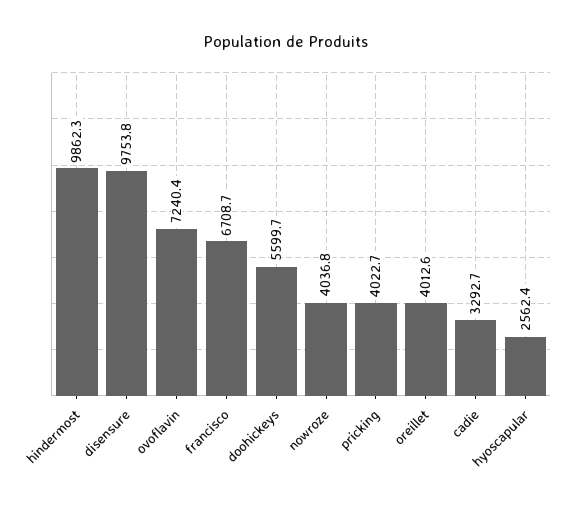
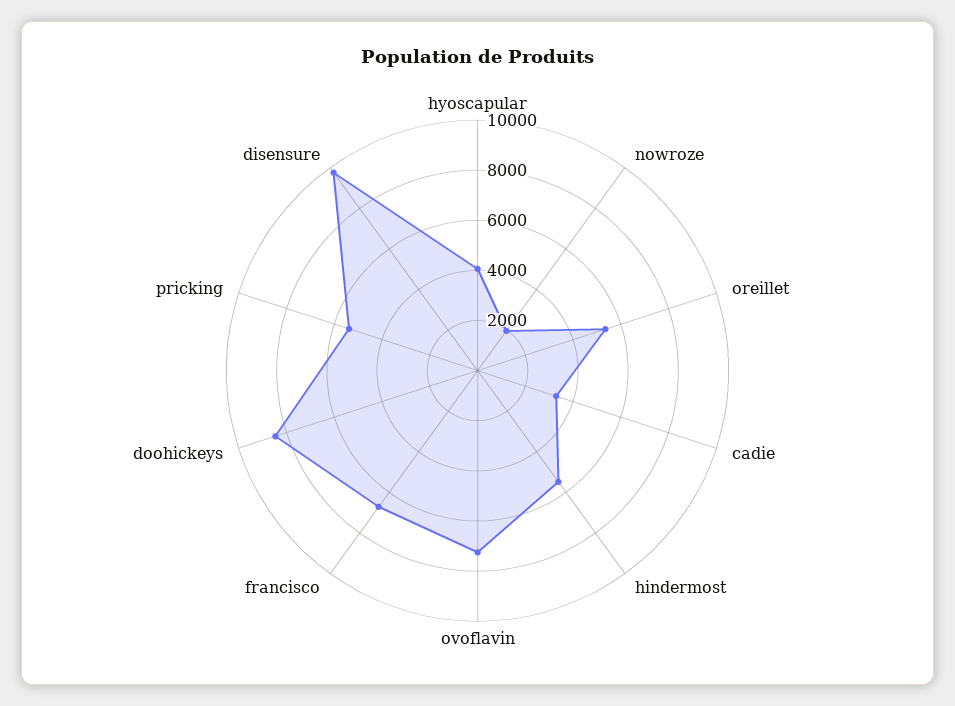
  {
-   "hindermost": 9862.3,
+   "hindermost": 5500,
    "disensure": 9753.8,
    "ovoflavin": 7240.4,
    "francisco": 6708.7,
-   "doohickeys": 5599.7,
+   "doohickeys": 8500,
-   "nowroze": 4036.8,
+   "nowroze": 2000,
-   "pricking": 4022.7,
+   "pricking": 5500,
-   "oreillet": 4012.6,
+   "oreillet": 5500,
    "cadie": 3292.7,
-   "hyoscapular": 2562.4
+   "hyoscapular": 4000
  }

